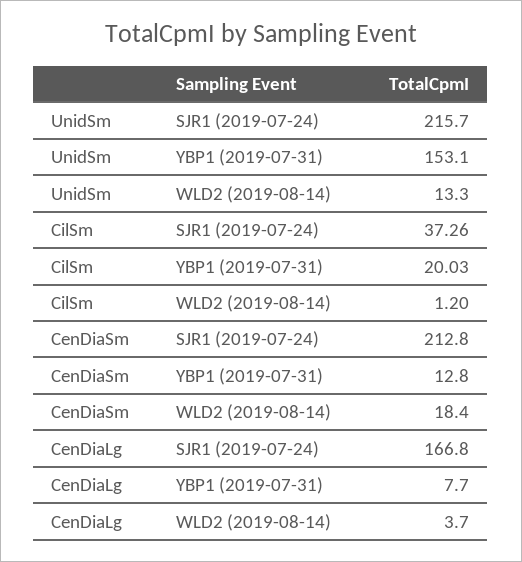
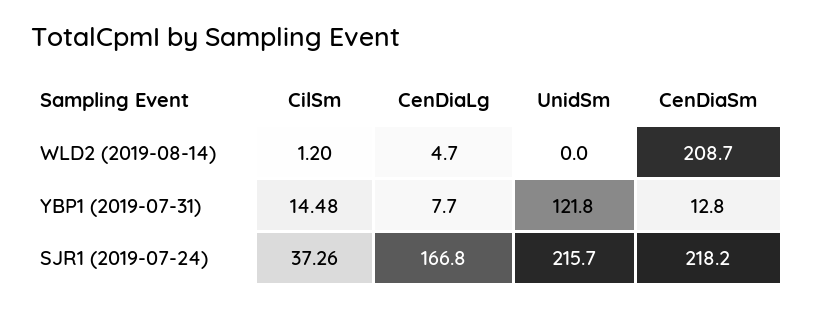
  {
    "UnidSm": {
      "SJR1 (2019-07-24)": 215.7,
-     "YBP1 (2019-07-31)": 153.1,
+     "YBP1 (2019-07-31)": 121.8,
-     "WLD2 (2019-08-14)": 13.3
+     "WLD2 (2019-08-14)": 0
    },
    "CilSm": {
      "SJR1 (2019-07-24)": 37.26,
-     "YBP1 (2019-07-31)": 20.03,
+     "YBP1 (2019-07-31)": 14.48,
      "WLD2 (2019-08-14)": 1.2
    },
    "CenDiaSm": {
-     "SJR1 (2019-07-24)": 212.8,
+     "SJR1 (2019-07-24)": 218.2,
      "YBP1 (2019-07-31)": 12.8,
-     "WLD2 (2019-08-14)": 18.4
+     "WLD2 (2019-08-14)": 208.7
    },
    "CenDiaLg": {
      "SJR1 (2019-07-24)": 166.8,
      "YBP1 (2019-07-31)": 7.7,
-     "WLD2 (2019-08-14)": 3.7
+     "WLD2 (2019-08-14)": 4.7
    }
  }

